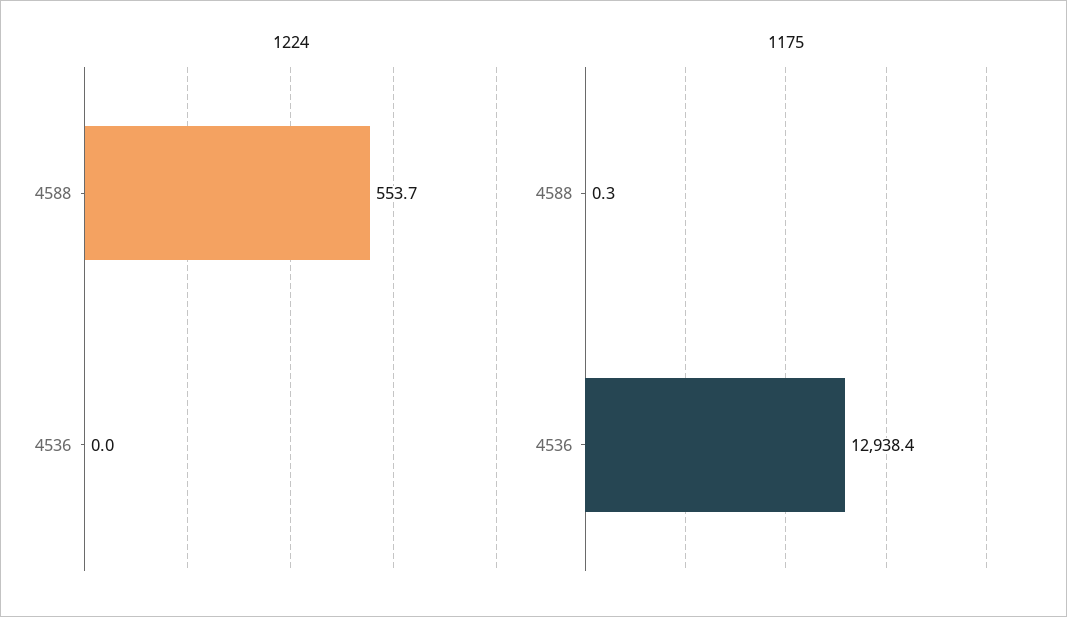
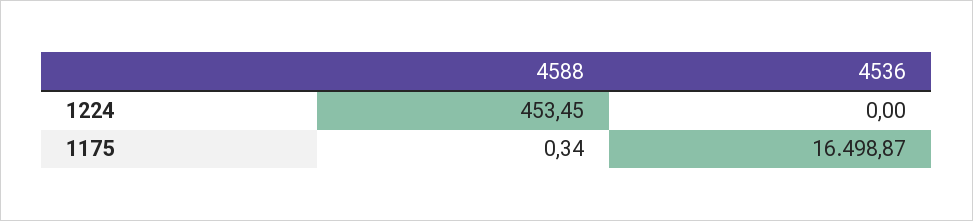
  {
    "1224": {
-     "4588": 553.7,
+     "4588": 453.45,
      "4536": 0
    },
    "1175": {
      "4588": 0.34,
-     "4536": 12938.4
+     "4536": 16498.87
    }
  }

